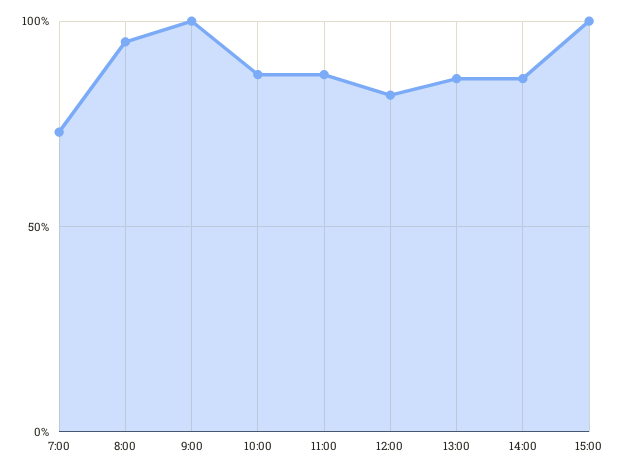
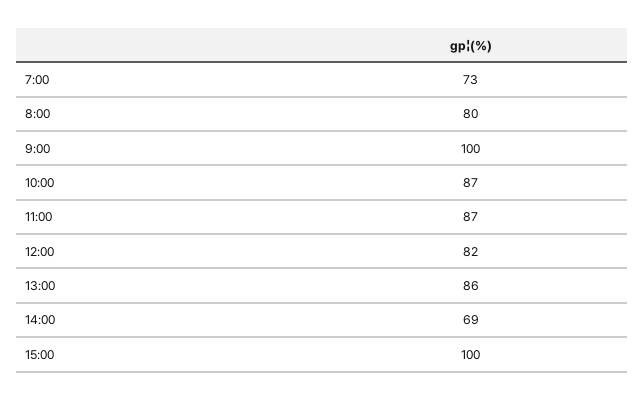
  {
    "7:00": 73,
-   "8:00": 95,
+   "8:00": 80,
    "9:00": 100,
    "10:00": 87,
    "11:00": 87,
    "12:00": 82,
    "13:00": 86,
-   "14:00": 85,
+   "14:00": 69,
    "15:00": 100
  }

